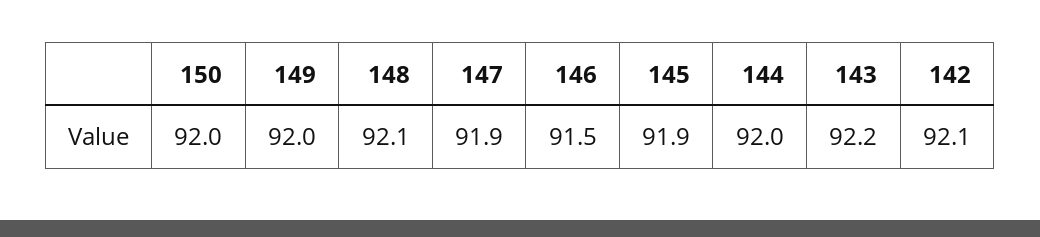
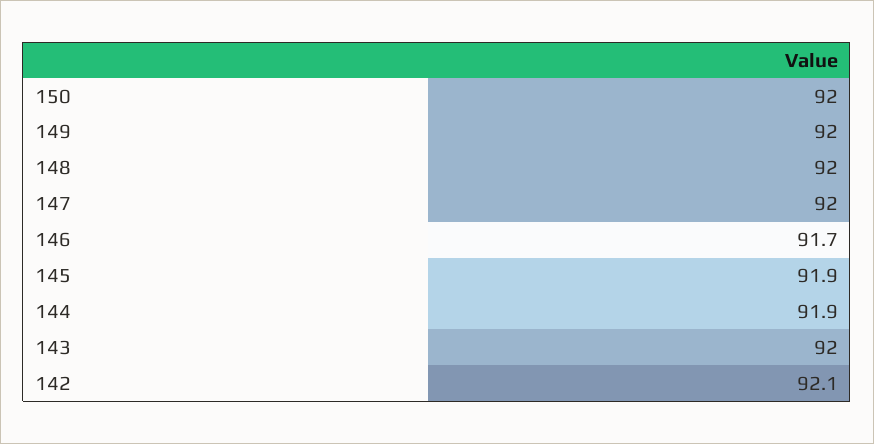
  {
    "150": 92,
    "149": 92,
-   "148": 92.1,
+   "148": 92,
-   "147": 91.9,
+   "147": 92,
-   "146": 91.5,
+   "146": 91.7,
    "145": 91.9,
-   "144": 92,
+   "144": 91.9,
-   "143": 92.2,
+   "143": 92,
    "142": 92.1
  }

